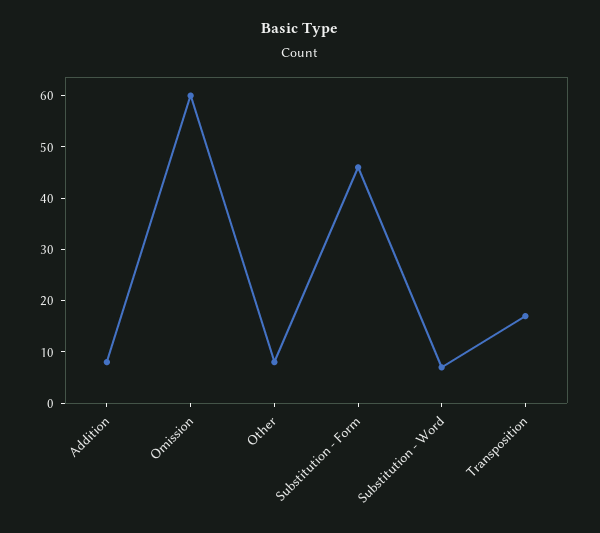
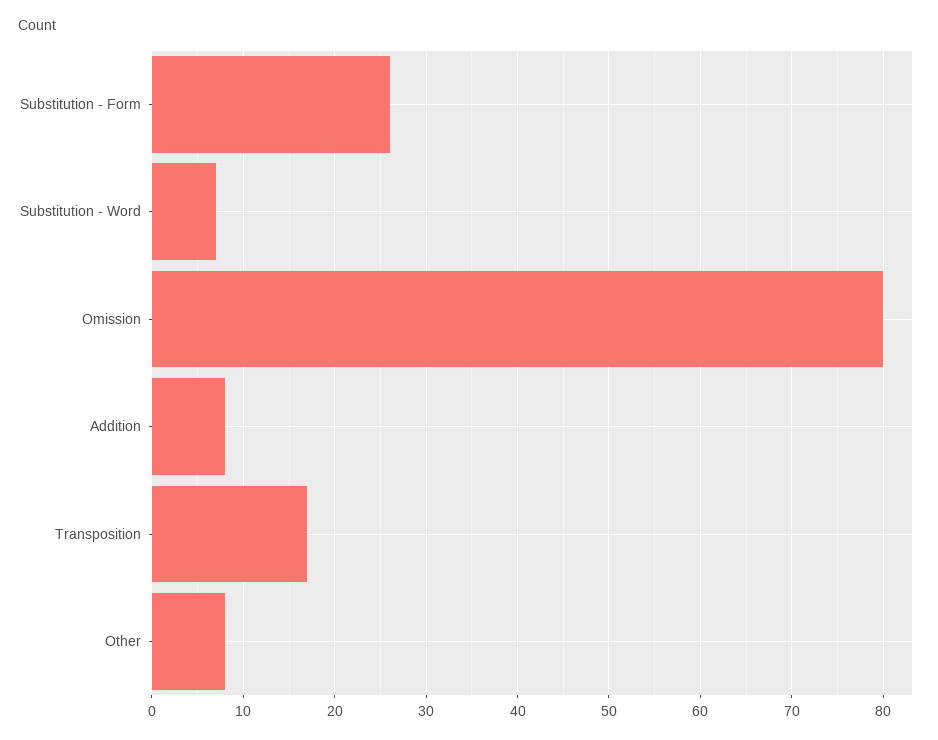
  {
    "Addition": 8,
-   "Omission": 60,
+   "Omission": 80,
    "Other": 8,
-   "Substitution - Form": 45,
+   "Substitution - Form": 26,
    "Substitution - Word": 7,
    "Transposition": 17
  }

